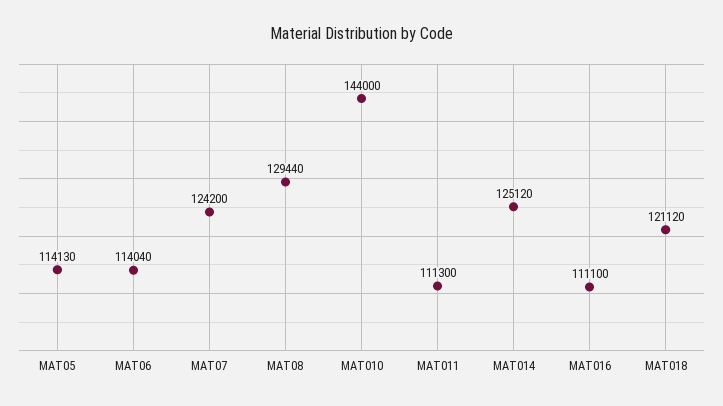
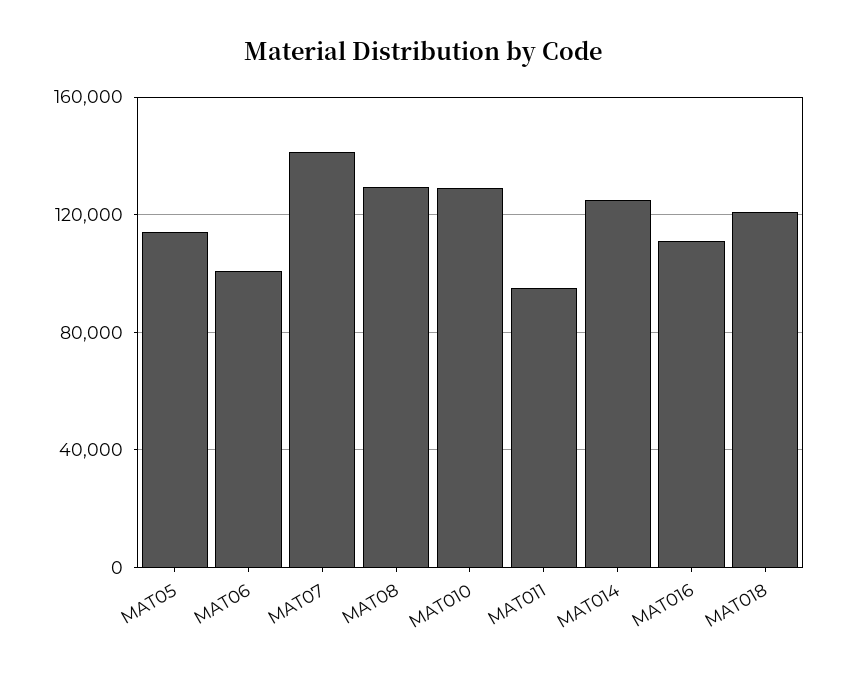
  {
    "MAT05": 114130,
-   "MAT06": 114040,
+   "MAT06": 100000,
-   "MAT07": 124200,
+   "MAT07": 140000,
    "MAT08": 129440,
-   "MAT010": 144000,
+   "MAT010": 130000,
-   "MAT011": 111300,
+   "MAT011": 95000,
    "MAT014": 125120,
    "MAT016": 111100,
    "MAT018": 121120
  }

